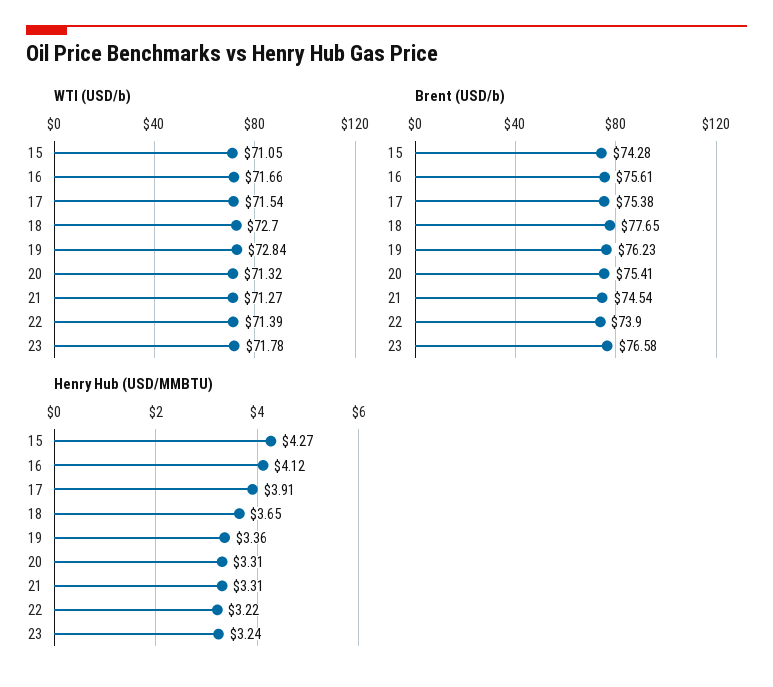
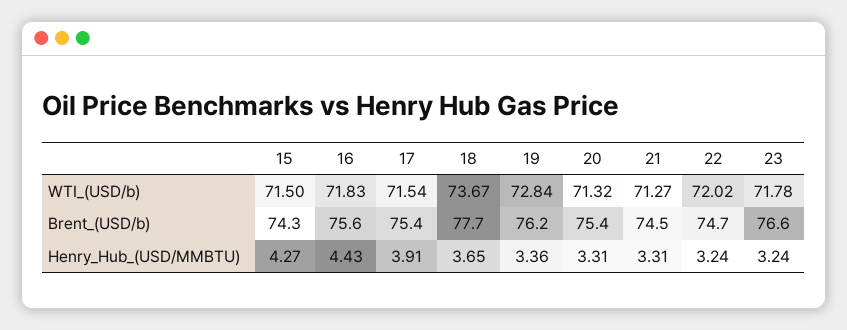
  {
    "WTI (USD/b)": {
-     "15": 71.05,
+     "15": 71.5,
-     "16": 71.66,
+     "16": 71.83,
      "17": 71.54,
-     "18": 72.7,
+     "18": 73.67,
      "19": 72.84,
      "20": 71.32,
      "21": 71.27,
-     "22": 71.39,
+     "22": 72.02,
      "23": 71.78
    },
    "Brent (USD/b)": {
      "15": 74.28,
      "16": 75.61,
      "17": 75.38,
      "18": 77.65,
      "19": 76.23,
      "20": 75.41,
      "21": 74.54,
-     "22": 73.9,
+     "22": 74.7,
      "23": 76.58
    },
    "Henry Hub (USD/MMBTU)": {
      "15": 4.27,
-     "16": 4.12,
+     "16": 4.43,
      "17": 3.91,
      "18": 3.65,
      "19": 3.36,
      "20": 3.31,
      "21": 3.31,
-     "22": 3.22,
+     "22": 3.24,
      "23": 3.24
    }
  }

